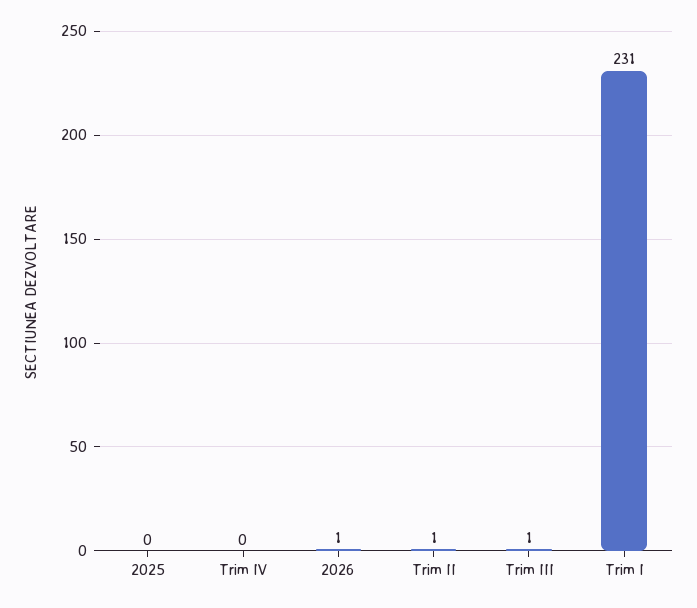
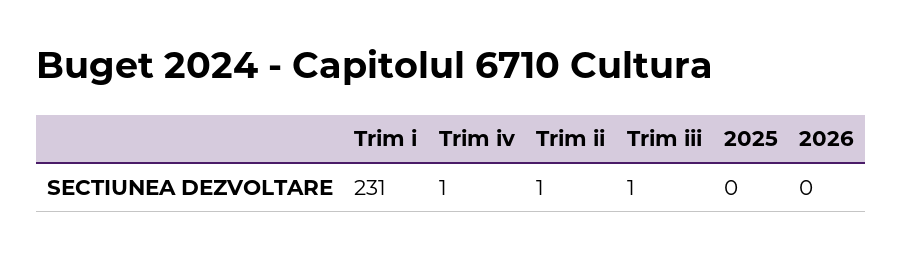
  {
    "2025": 0,
-   "Trim IV": 0,
+   "Trim IV": 1,
-   "2026": 1,
+   "2026": 0,
    "Trim II": 1,
    "Trim III": 1,
    "Trim I": 231
  }

